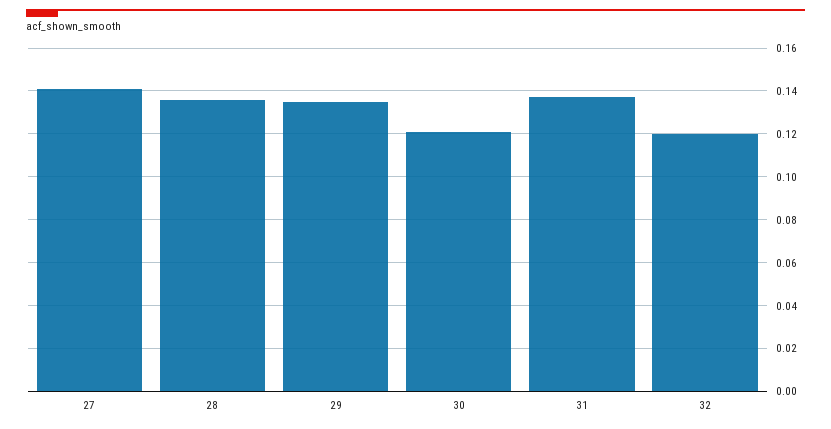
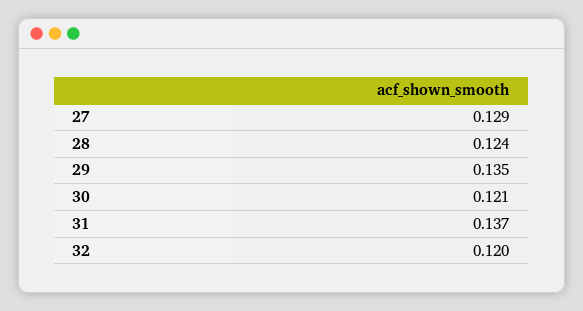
  {
-   "27": 0.14,
+   "27": 0.129,
-   "28": 0.135,
+   "28": 0.124,
    "29": 0.135,
    "30": 0.121,
    "31": 0.137,
    "32": 0.12
  }

